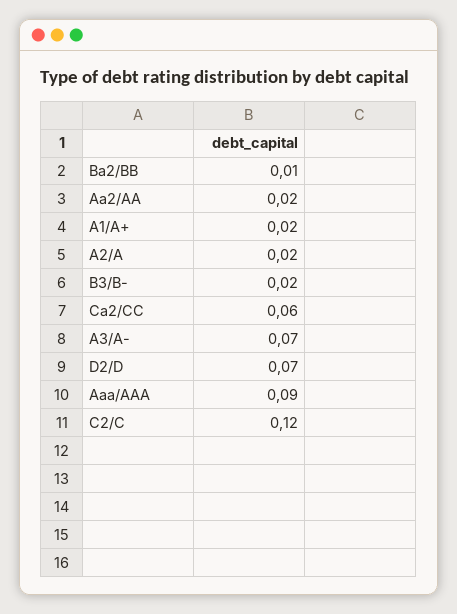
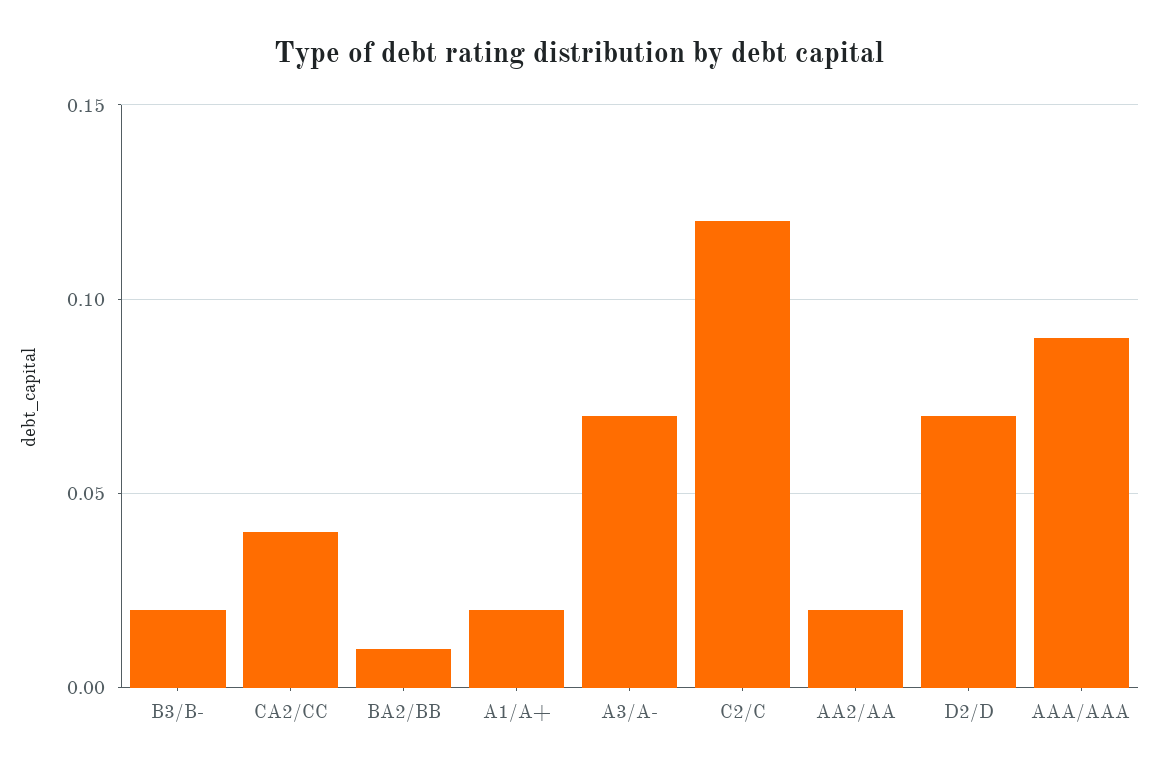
  {
    "Ba2/BB": 0.01,
    "Aa2/AA": 0.02,
    "A1/A+": 0.02,
-   "A2/A": 0.02,
    "B3/B-": 0.02,
-   "Ca2/CC": 0.06,
+   "Ca2/CC": 0.04,
    "A3/A-": 0.07,
    "D2/D": 0.07,
    "Aaa/AAA": 0.09,
    "C2/C": 0.12
  }

